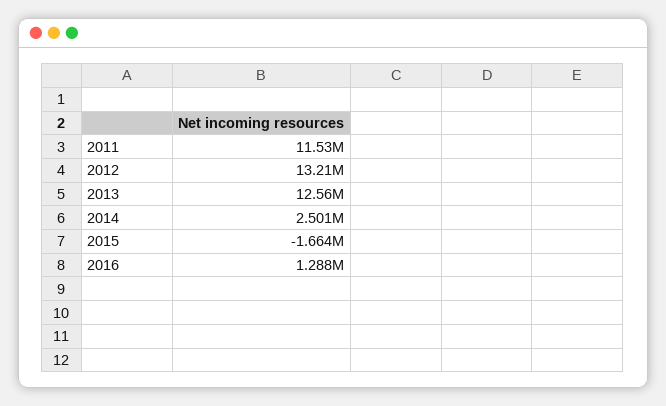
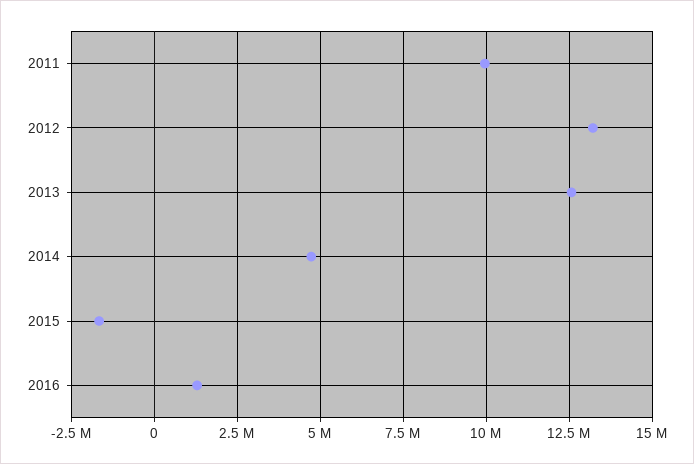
  {
-   "2011": 11530000,
+   "2011": 10000000,
    "2012": 13210000,
    "2013": 12560000,
-   "2014": 2501000,
+   "2014": 4750000,
    "2015": -1664000,
    "2016": 1288000
  }

